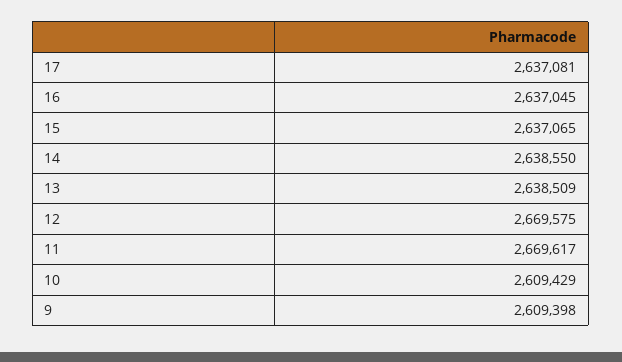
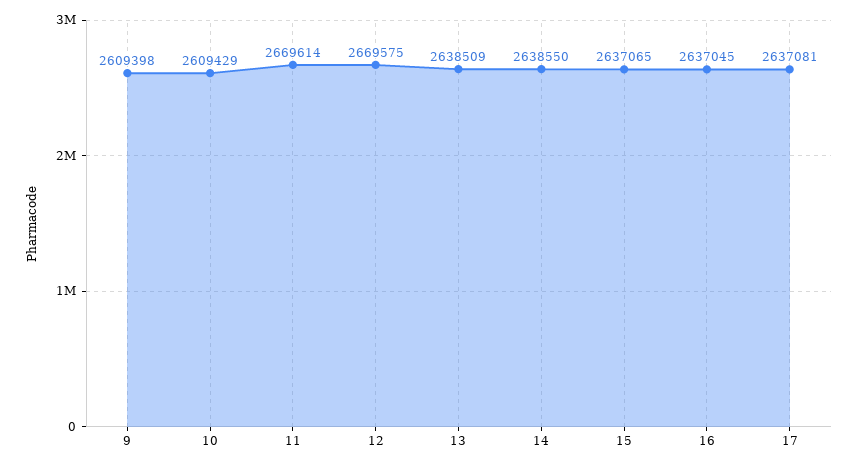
  {
    "17": 2637081,
    "16": 2637045,
    "15": 2637065,
    "14": 2638550,
    "13": 2638509,
    "12": 2669575,
-   "11": 2669617,
+   "11": 2669614,
    "10": 2609429,
    "9": 2609398
  }

